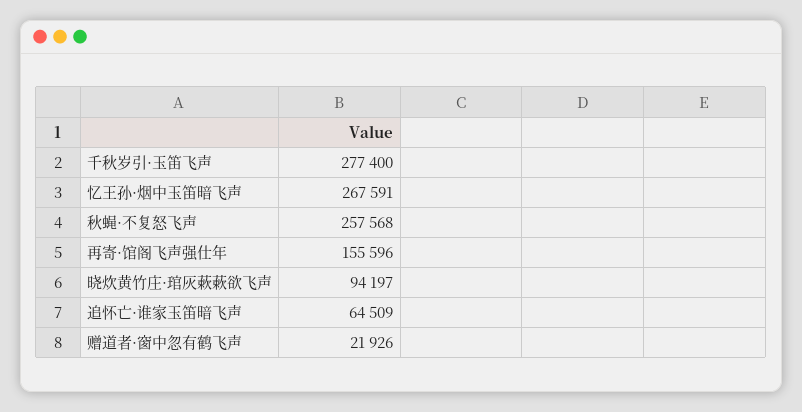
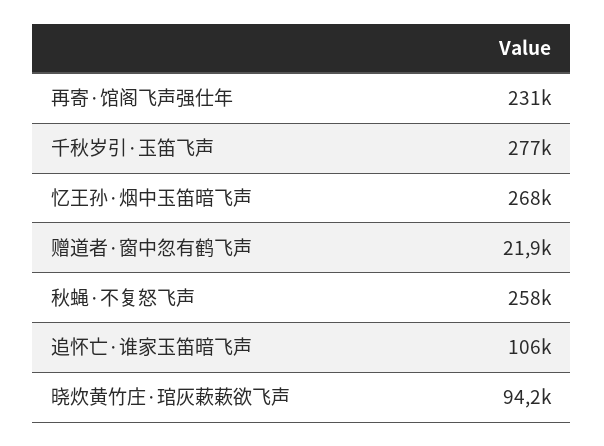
  {
    "千秋岁引·玉笛飞声": 277400,
    "忆王孙·烟中玉笛暗飞声": 267591,
    "秋蝇·不复怒飞声": 257568,
-   "再寄·馆阁飞声强仕年": 155596,
+   "再寄·馆阁飞声强仕年": 231000,
    "晓炊黄竹庄·琯灰蔌蔌欲飞声": 94197,
-   "追怀亡·谁家玉笛暗飞声": 64509,
+   "追怀亡·谁家玉笛暗飞声": 106000,
    "赠道者·窗中忽有鹤飞声": 21926
  }

